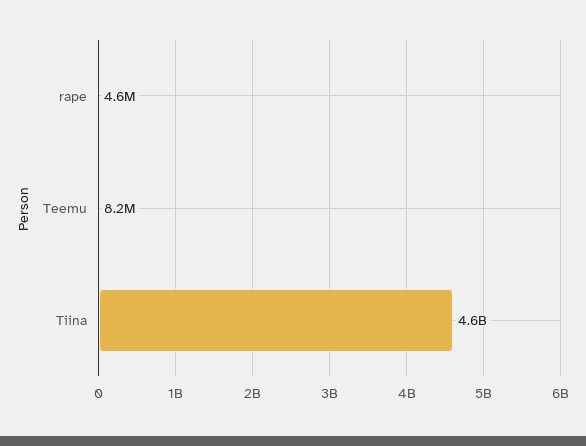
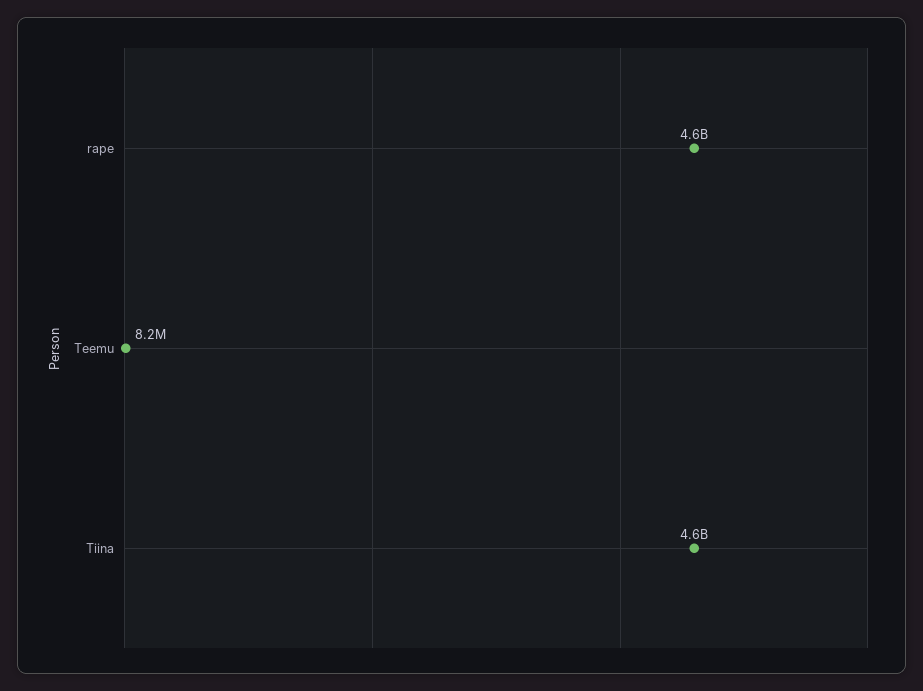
  {
-   "rape": 4600000,
+   "rape": 4600000000,
    "Teemu": 8200000,
    "Tiina": 4600000000
  }

